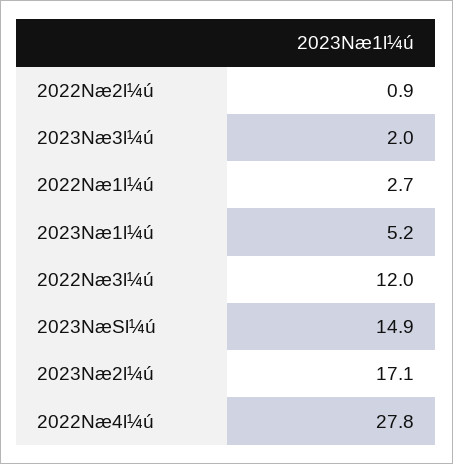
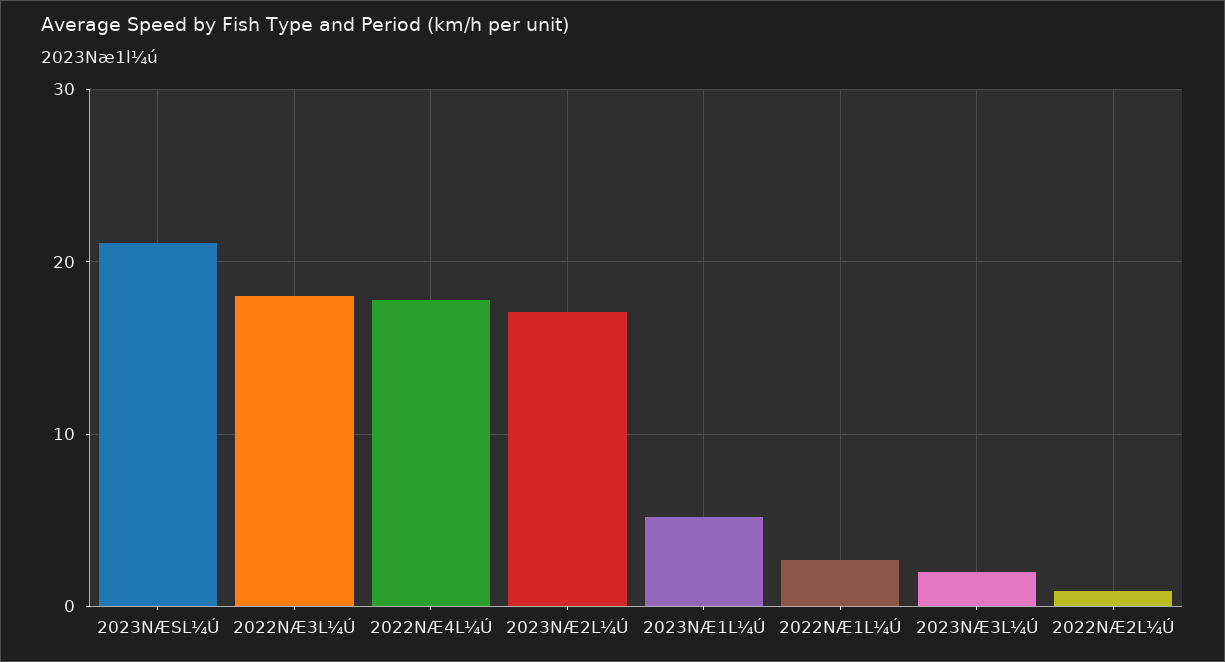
  {
    "2022Næ2l¼ú": 0.9,
    "2023Næ3l¼ú": 2,
    "2022Næ1l¼ú": 2.7,
    "2023Næ1l¼ú": 5.2,
-   "2022Næ3l¼ú": 12,
+   "2022Næ3l¼ú": 18,
-   "2023NæSl¼ú": 14.9,
+   "2023NæSl¼ú": 21,
    "2023Næ2l¼ú": 17.1,
-   "2022Næ4l¼ú": 27.8
+   "2022Næ4l¼ú": 18
  }

